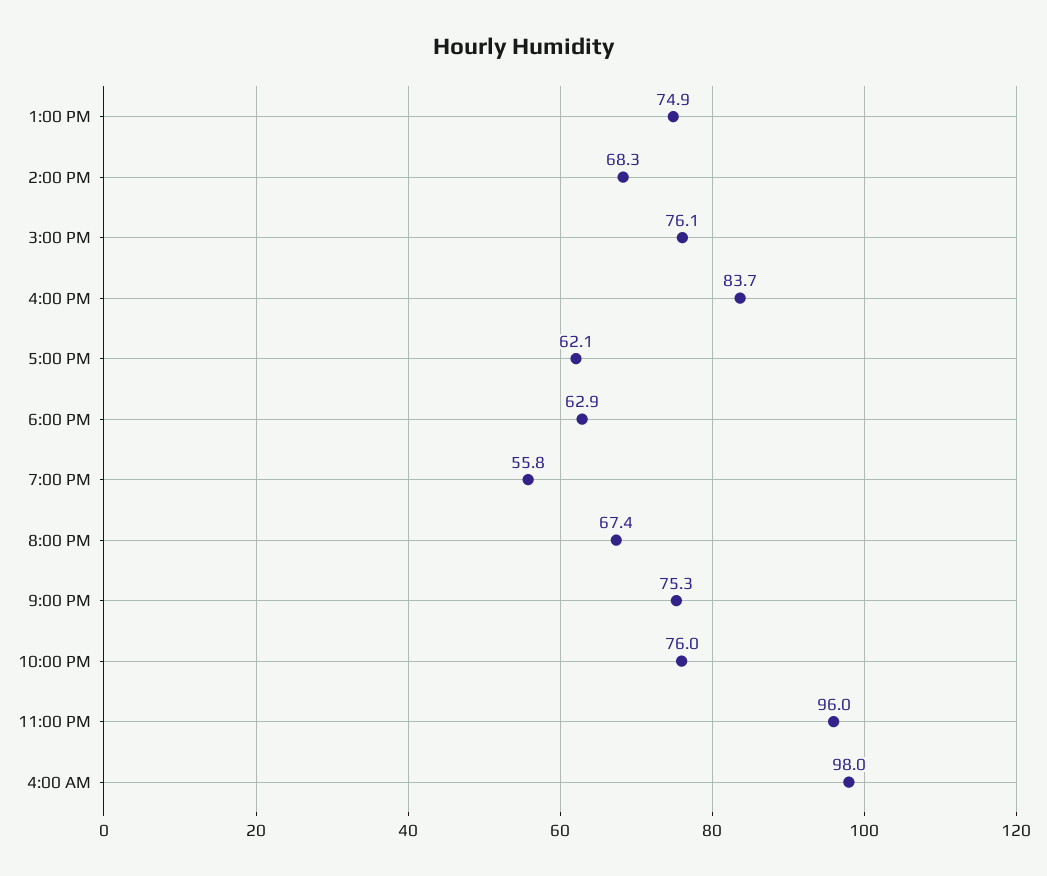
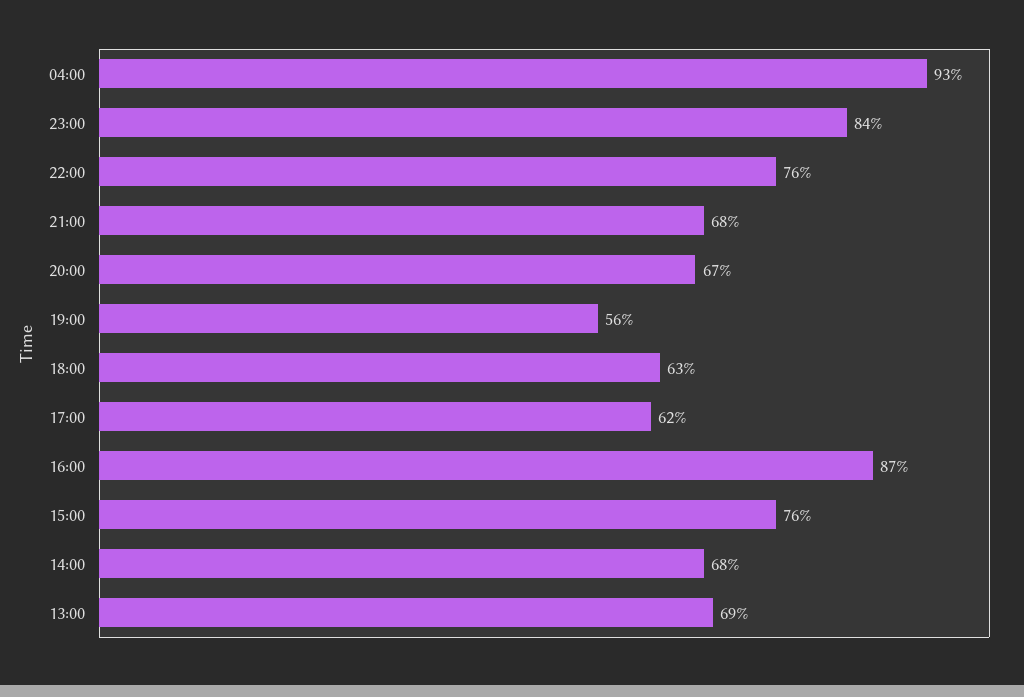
  {
-   "1:00 PM": 74.9,
+   "1:00 PM": 69,
    "2:00 PM": 68.3,
    "3:00 PM": 76.1,
-   "4:00 PM": 83.7,
+   "4:00 PM": 87,
    "5:00 PM": 62.1,
    "6:00 PM": 62.9,
    "7:00 PM": 55.8,
    "8:00 PM": 67.4,
-   "9:00 PM": 75.3,
+   "9:00 PM": 68,
    "10:00 PM": 76,
-   "11:00 PM": 96,
+   "11:00 PM": 84,
-   "4:00 AM": 98
+   "4:00 AM": 93
  }

